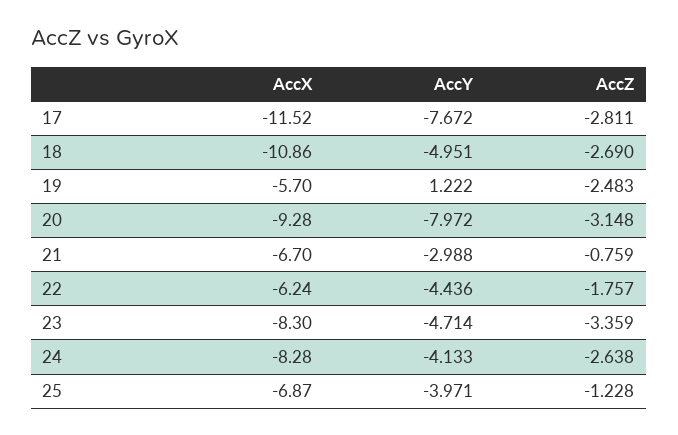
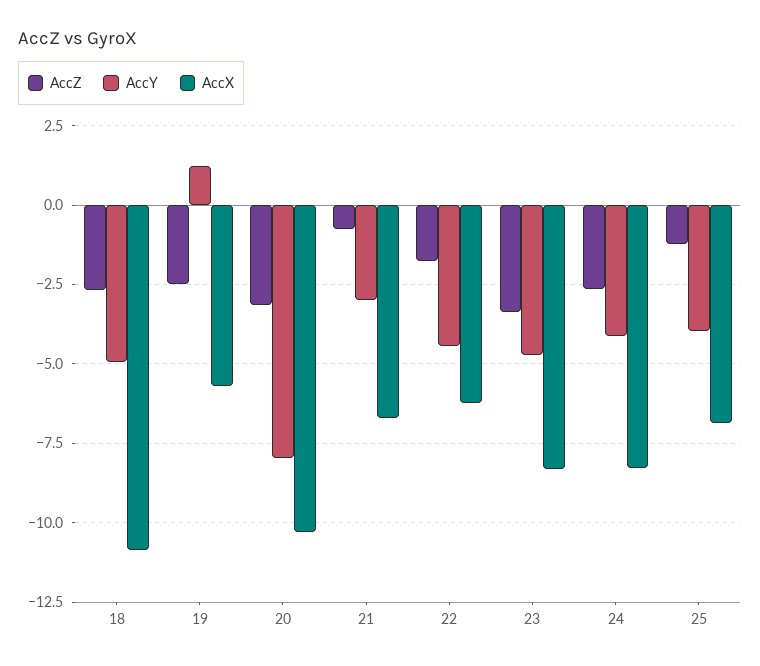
  {
    "AccX": {
-     "17": -11.52,
      "18": -10.86,
      "19": -5.7,
-     "20": -9.28,
+     "20": -10.25,
      "21": -6.7,
      "22": -6.24,
      "23": -8.3,
      "24": -8.28,
      "25": -6.87
    },
    "AccY": {
-     "17": -7.672,
      "18": -4.951,
      "19": 1.222,
      "20": -7.972,
      "21": -2.988,
      "22": -4.436,
      "23": -4.714,
      "24": -4.133,
      "25": -3.971
    },
    "AccZ": {
-     "17": -2.811,
      "18": -2.69,
      "19": -2.483,
      "20": -3.148,
      "21": -0.759,
      "22": -1.757,
      "23": -3.359,
      "24": -2.638,
      "25": -1.228
    }
  }

